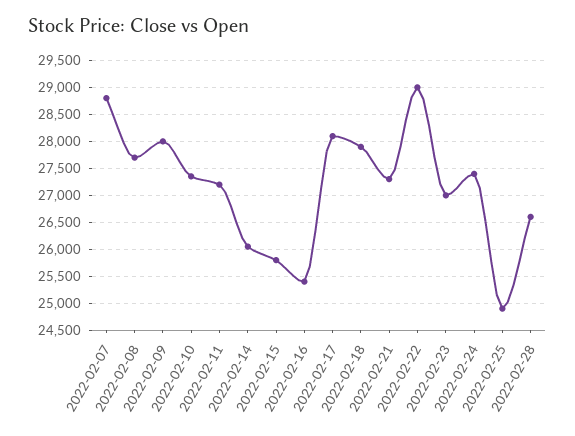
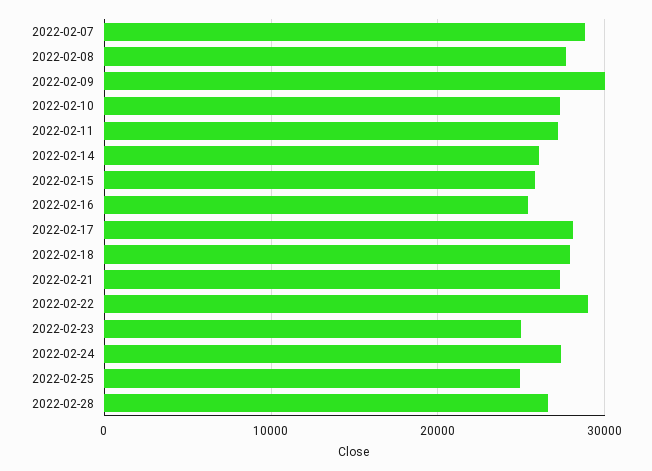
  {
    "2022-02-07": 28750,
    "2022-02-08": 27750,
-   "2022-02-09": 28000,
+   "2022-02-09": 30000,
    "2022-02-10": 27250,
    "2022-02-11": 27250,
    "2022-02-14": 26000,
    "2022-02-15": 25750,
    "2022-02-16": 25500,
    "2022-02-17": 28000,
    "2022-02-18": 28000,
    "2022-02-21": 27250,
    "2022-02-22": 29000,
-   "2022-02-23": 27000,
+   "2022-02-23": 25000,
    "2022-02-24": 27500,
    "2022-02-25": 25000,
    "2022-02-28": 26500
  }

